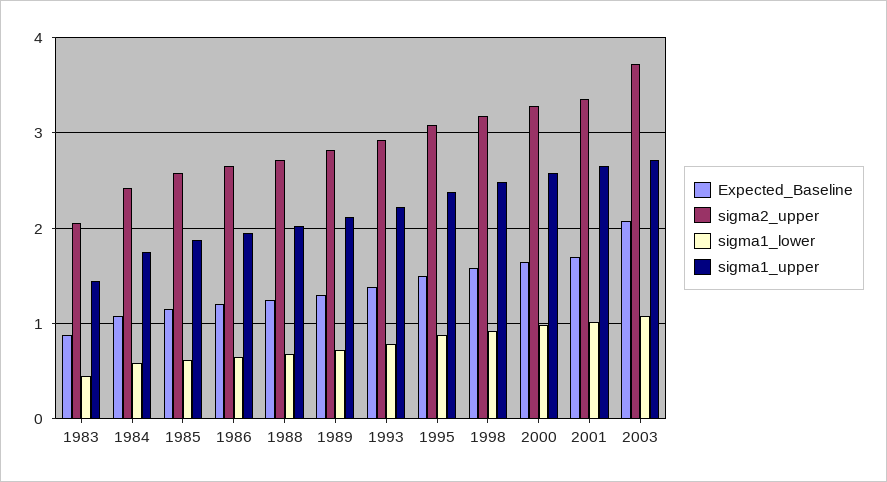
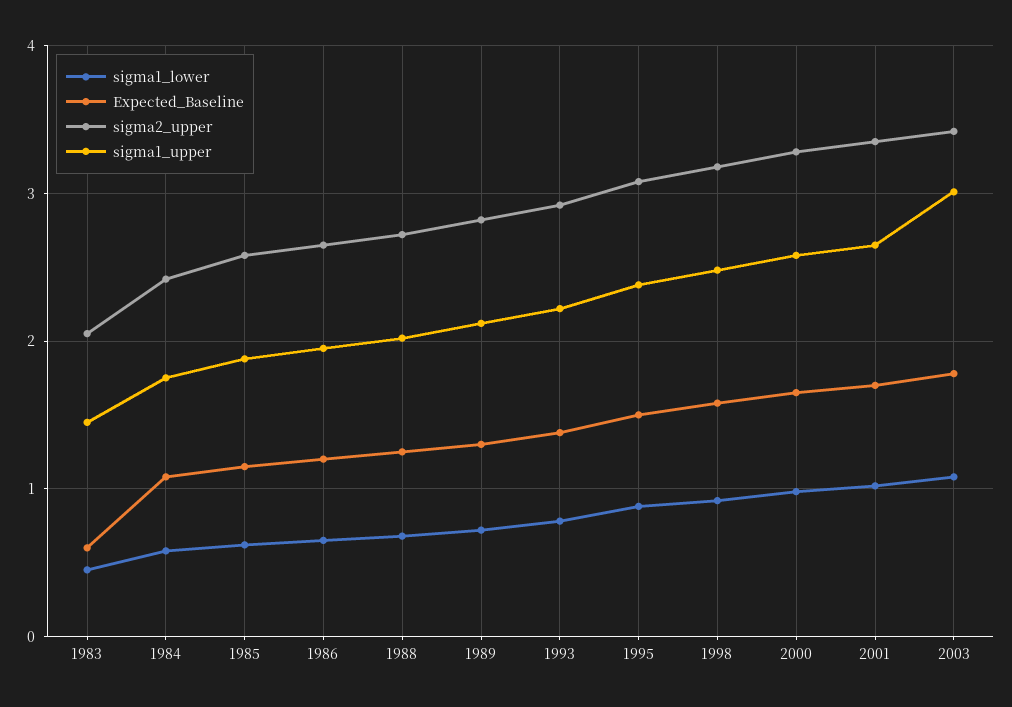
  {
    "Expected_Baseline": {
-     "1983": 0.9,
+     "1983": 0.6,
      "1984": 1.1,
      "1985": 1.2,
      "1986": 1.2,
      "1988": 1.3,
      "1989": 1.3,
      "1993": 1.4,
      "1995": 1.5,
      "1998": 1.6,
      "2000": 1.7,
      "2001": 1.7,
-     "2003": 2.1
+     "2003": 1.8
    },
    "sigma2_upper": {
      "1983": 2.1,
      "1984": 2.4,
      "1985": 2.6,
      "1986": 2.7,
      "1988": 2.7,
      "1989": 2.8,
      "1993": 2.9,
      "1995": 3.1,
      "1998": 3.2,
      "2000": 3.3,
      "2001": 3.4,
-     "2003": 3.7
+     "2003": 3.4
    },
    "sigma1_lower": {
      "1983": 0.5,
      "1984": 0.6,
      "1985": 0.6,
      "1986": 0.7,
      "1988": 0.7,
      "1989": 0.7,
      "1993": 0.8,
      "1995": 0.9,
      "1998": 0.9,
      "2000": 1,
      "2001": 1,
      "2003": 1.1
    },
    "sigma1_upper": {
      "1983": 1.5,
      "1984": 1.8,
      "1985": 1.9,
      "1986": 2,
      "1988": 2,
      "1989": 2.1,
      "1993": 2.2,
      "1995": 2.4,
      "1998": 2.5,
      "2000": 2.6,
      "2001": 2.7,
-     "2003": 2.7
+     "2003": 3
    }
  }

